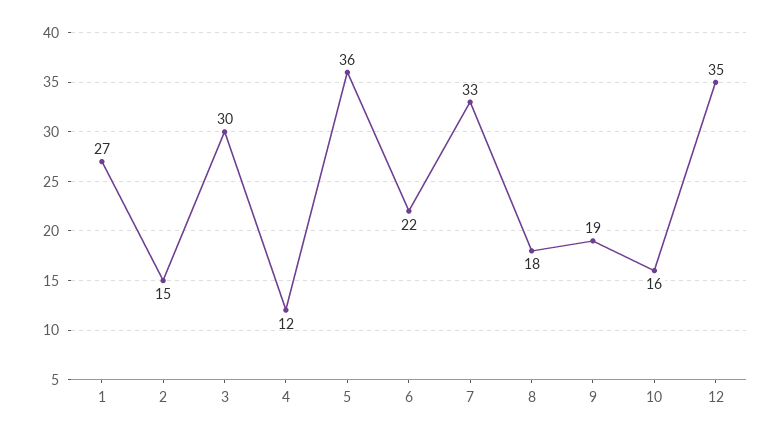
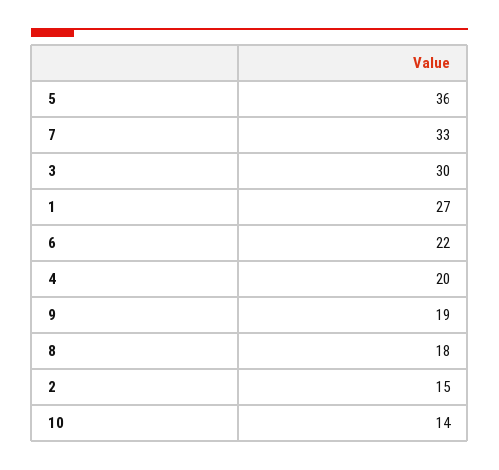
  {
    "1": 27,
    "2": 15,
    "3": 30,
-   "4": 12,
+   "4": 20,
    "5": 36,
    "6": 22,
    "7": 33,
    "8": 18,
    "9": 19,
-   "10": 16,
+   "10": 14
-   "12": 35
  }

